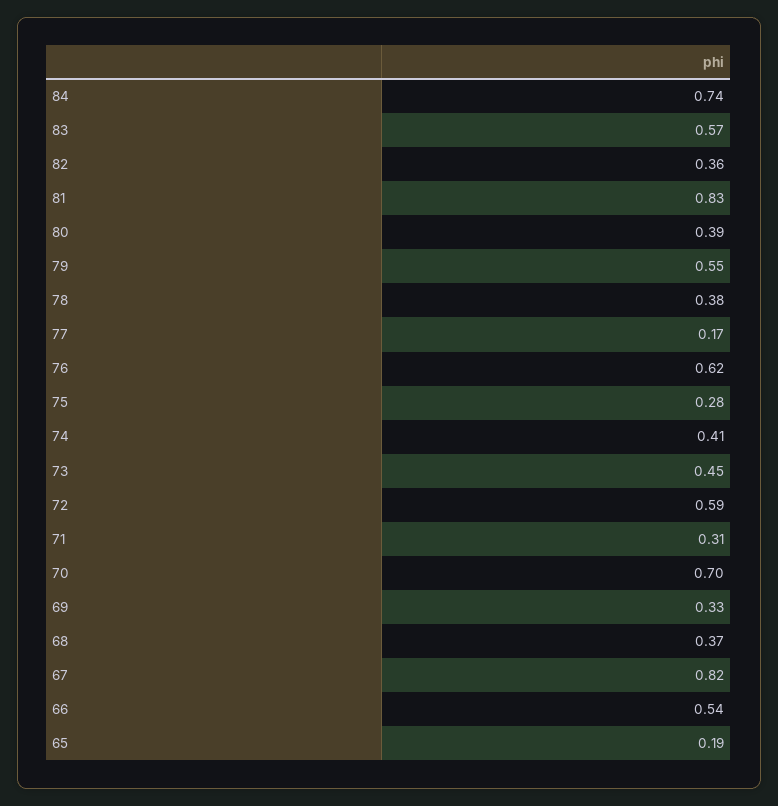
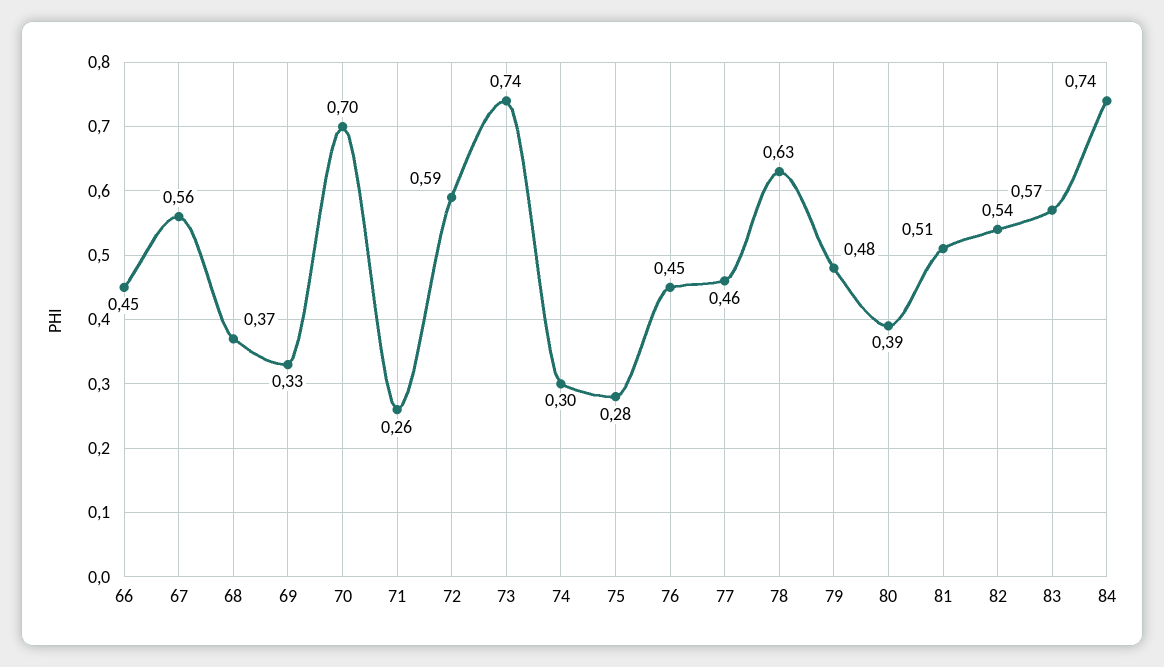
  {
    "84": 0.74,
    "83": 0.57,
-   "82": 0.36,
+   "82": 0.54,
-   "81": 0.83,
+   "81": 0.51,
    "80": 0.39,
-   "79": 0.55,
+   "79": 0.48,
-   "78": 0.38,
+   "78": 0.63,
-   "77": 0.17,
+   "77": 0.46,
-   "76": 0.62,
+   "76": 0.45,
    "75": 0.28,
-   "74": 0.41,
+   "74": 0.3,
-   "73": 0.45,
+   "73": 0.74,
    "72": 0.59,
-   "71": 0.31,
+   "71": 0.26,
    "70": 0.7,
    "69": 0.33,
    "68": 0.37,
-   "67": 0.82,
+   "67": 0.56,
-   "66": 0.54,
+   "66": 0.45
-   "65": 0.19
  }

